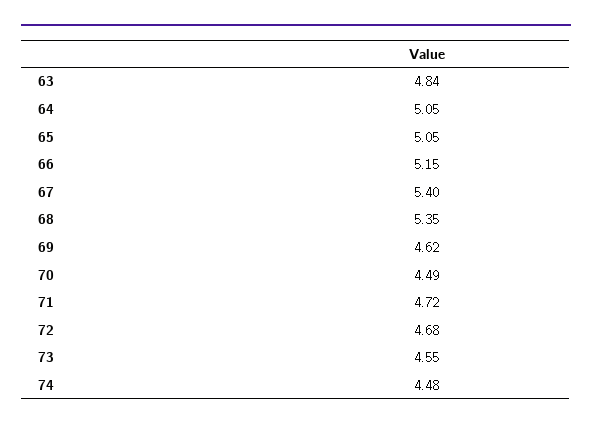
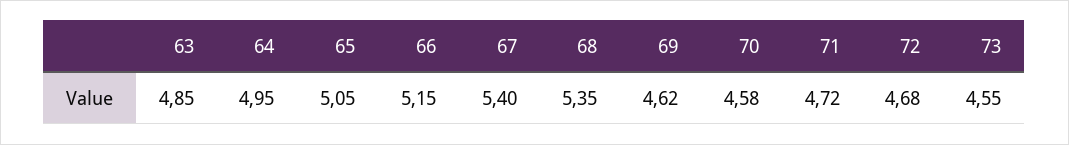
  {
-   "63": 4.84,
+   "63": 4.85,
-   "64": 5.05,
+   "64": 4.95,
    "65": 5.05,
    "66": 5.15,
    "67": 5.4,
    "68": 5.35,
    "69": 4.62,
-   "70": 4.49,
+   "70": 4.58,
    "71": 4.72,
    "72": 4.68,
-   "73": 4.55,
+   "73": 4.55
-   "74": 4.48
  }

